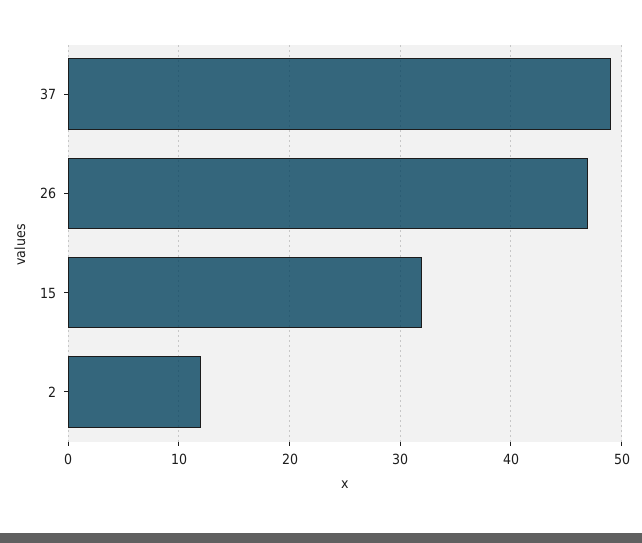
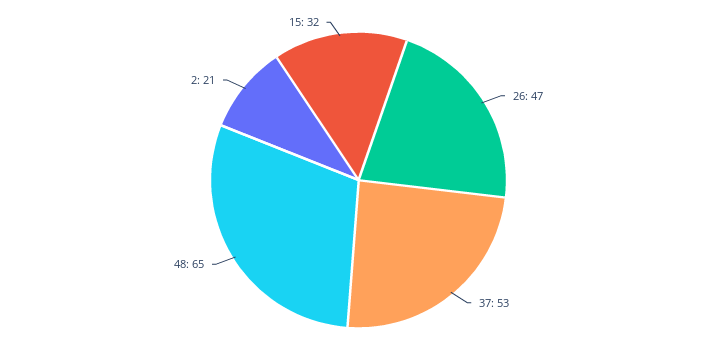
  {
-   "37": 49,
+   "37": 53,
    "26": 47,
    "15": 32,
-   "2": 12
+   "2": 21,
+   "48": 65
  }

